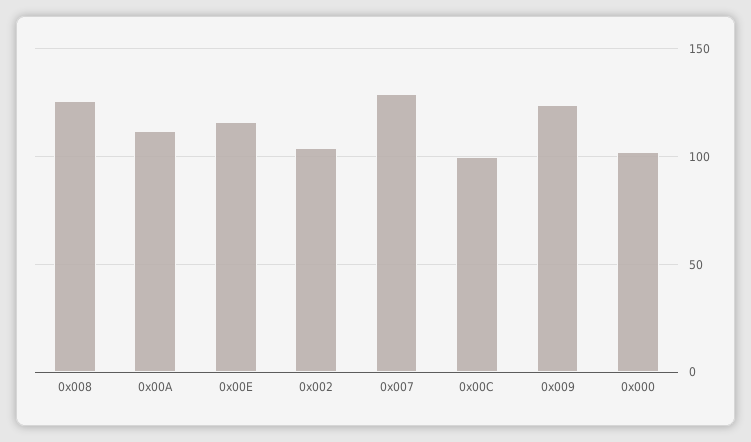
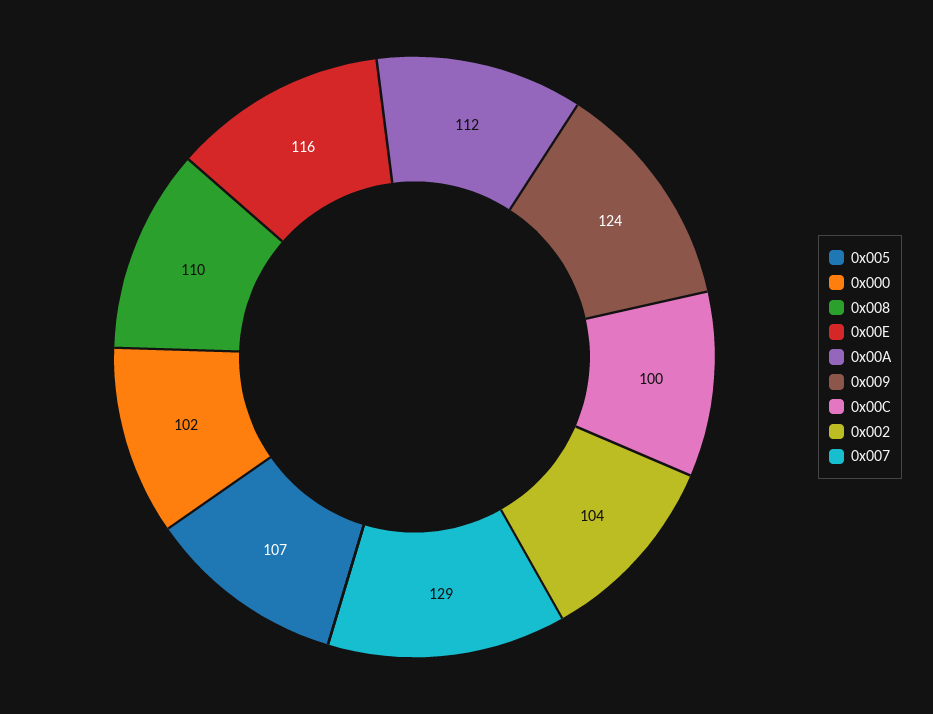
  {
-   "0x008": 125,
+   "0x008": 110,
    "0x00A": 112,
    "0x00E": 116,
    "0x002": 104,
    "0x007": 129,
    "0x00C": 100,
    "0x009": 124,
-   "0x000": 102
+   "0x000": 102,
+   "0x005": 107
  }

